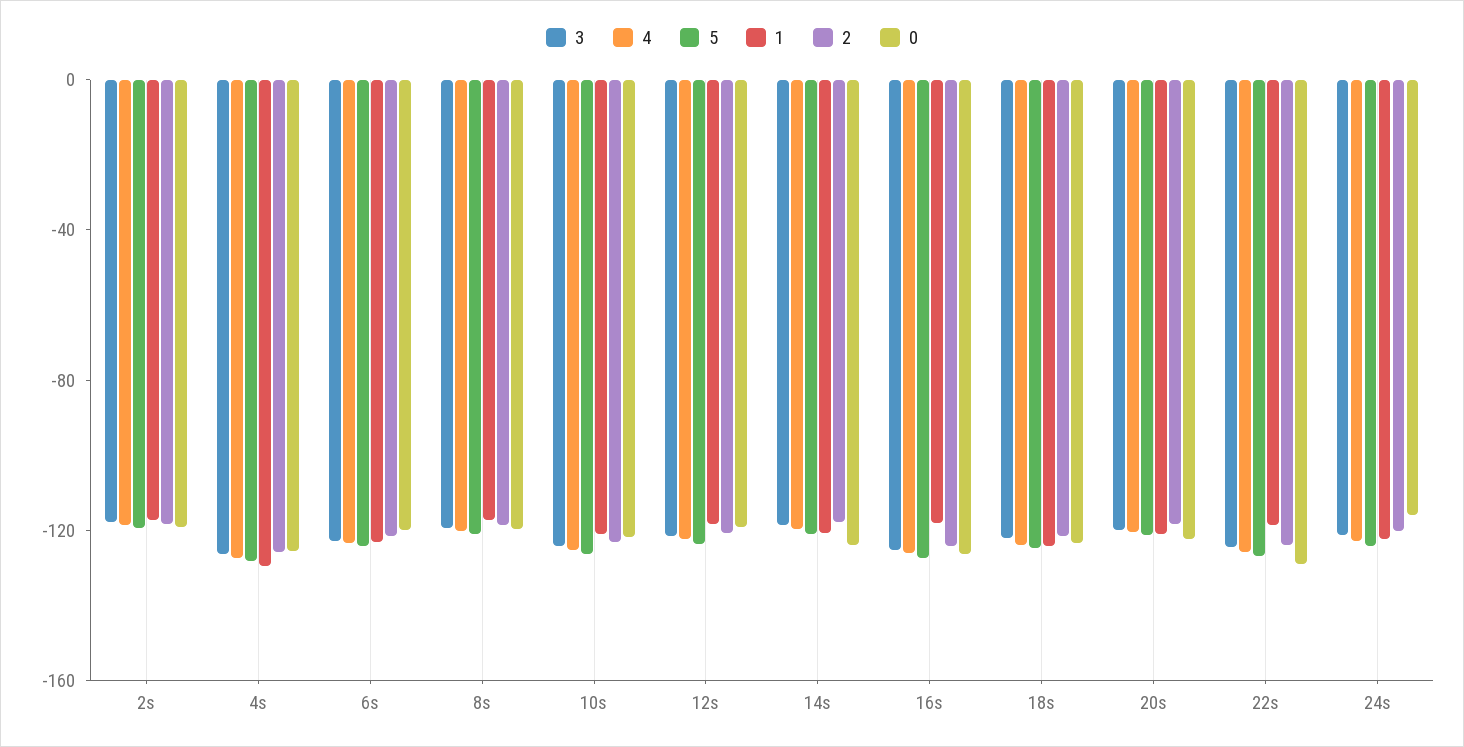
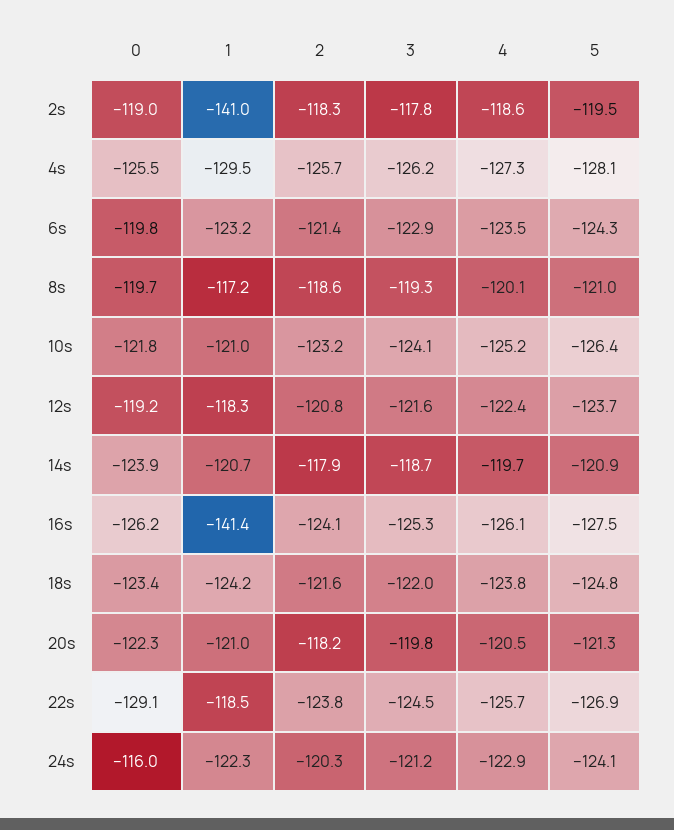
  {
    "3": {
      "2s": -117.8,
      "4s": -126.2,
      "6s": -122.9,
      "8s": -119.3,
      "10s": -124.1,
      "12s": -121.6,
      "14s": -118.7,
      "16s": -125.3,
      "18s": -122,
      "20s": -119.8,
      "22s": -124.5,
      "24s": -121.2
    },
    "4": {
      "2s": -118.6,
      "4s": -127.3,
      "6s": -123.5,
      "8s": -120.1,
      "10s": -125.2,
      "12s": -122.4,
      "14s": -119.7,
      "16s": -126.1,
      "18s": -123.8,
      "20s": -120.5,
      "22s": -125.7,
      "24s": -122.9
    },
    "5": {
      "2s": -119.5,
      "4s": -128.1,
      "6s": -124.3,
      "8s": -121,
      "10s": -126.4,
      "12s": -123.7,
      "14s": -120.9,
      "16s": -127.5,
      "18s": -124.8,
      "20s": -121.3,
      "22s": -126.9,
      "24s": -124.1
    },
    "1": {
-     "2s": -120,
+     "2s": -141,
      "4s": -129.5,
      "6s": -123.2,
      "8s": -117.2,
      "10s": -121,
      "12s": -118.3,
      "14s": -120.7,
-     "16s": -120,
+     "16s": -141.4,
      "18s": -124.2,
      "20s": -121,
      "22s": -118.5,
      "24s": -122.3
    },
    "2": {
      "2s": -118.3,
      "4s": -125.7,
      "6s": -121.4,
      "8s": -118.6,
      "10s": -123.2,
      "12s": -120.8,
      "14s": -117.9,
      "16s": -124.1,
      "18s": -121.6,
      "20s": -118.2,
      "22s": -123.8,
      "24s": -120.3
    },
    "0": {
      "2s": -119,
      "4s": -125.5,
      "6s": -119.8,
      "8s": -119.7,
      "10s": -121.8,
      "12s": -119.2,
      "14s": -123.9,
      "16s": -126.2,
      "18s": -123.4,
      "20s": -122.3,
      "22s": -129.1,
      "24s": -116
    }
  }

